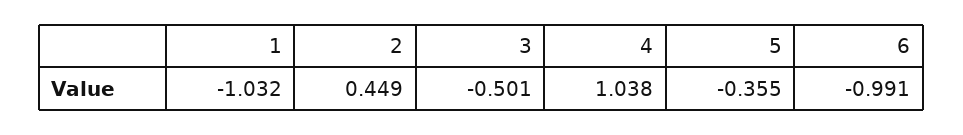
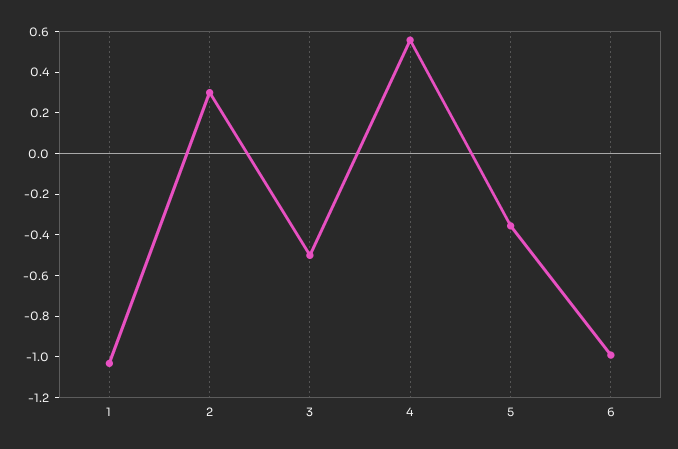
  {
    "1": -1.032,
-   "2": 0.449,
+   "2": 0.3,
    "3": -0.501,
-   "4": 1.038,
+   "4": 0.55,
    "5": -0.355,
    "6": -0.991
  }

